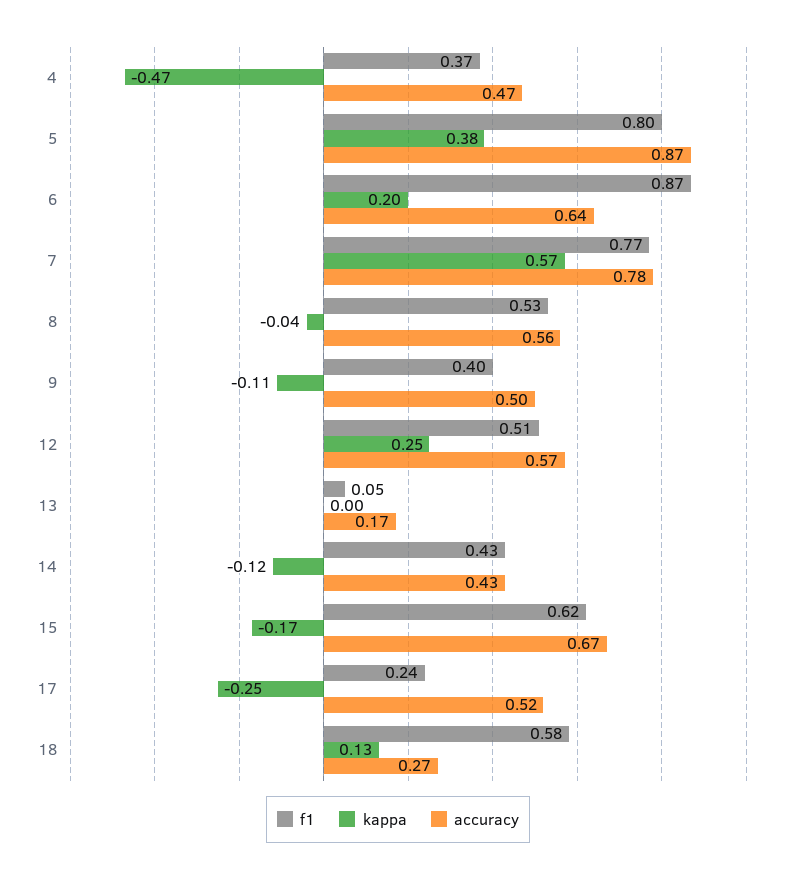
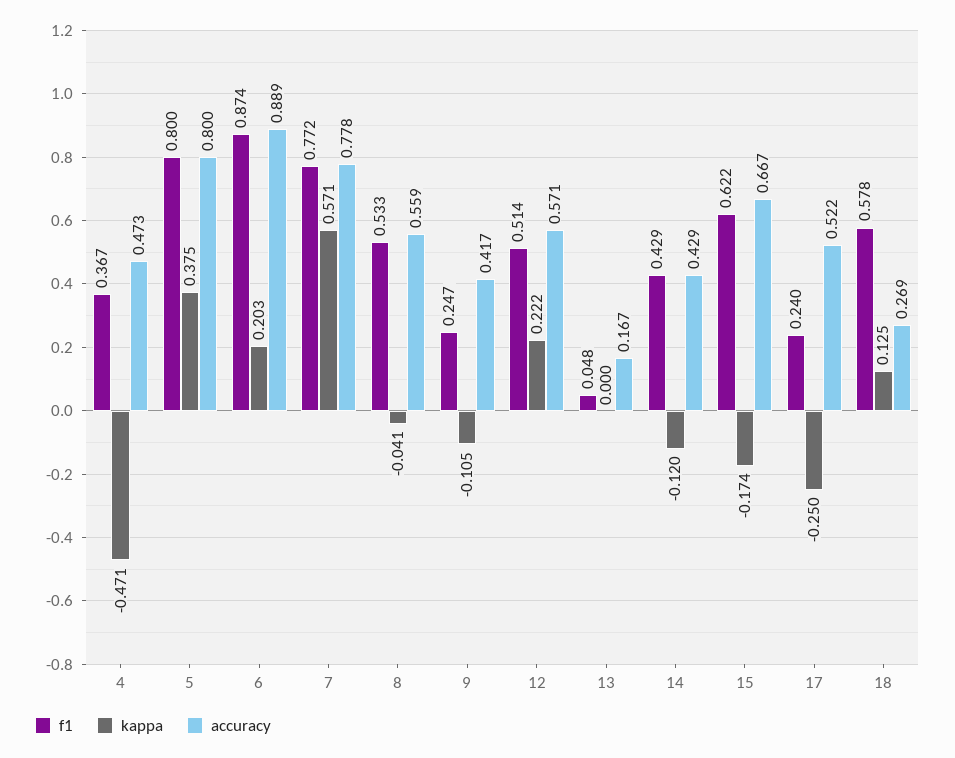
  {
    "f1": {
      "4": 0.367,
      "5": 0.8,
      "6": 0.874,
      "7": 0.772,
      "8": 0.533,
-     "9": 0.4,
+     "9": 0.247,
      "12": 0.514,
      "13": 0.048,
      "14": 0.429,
      "15": 0.622,
      "17": 0.24,
      "18": 0.578
    },
    "kappa": {
      "4": -0.471,
      "5": 0.375,
      "6": 0.203,
      "7": 0.571,
      "8": -0.041,
      "9": -0.105,
-     "12": 0.25,
+     "12": 0.222,
      "13": 0,
      "14": -0.12,
      "15": -0.174,
      "17": -0.25,
      "18": 0.125
    },
    "accuracy": {
      "4": 0.473,
-     "5": 0.87,
+     "5": 0.8,
-     "6": 0.64,
+     "6": 0.889,
      "7": 0.778,
      "8": 0.559,
-     "9": 0.5,
+     "9": 0.417,
      "12": 0.571,
      "13": 0.167,
      "14": 0.429,
      "15": 0.667,
      "17": 0.522,
      "18": 0.269
    }
  }

